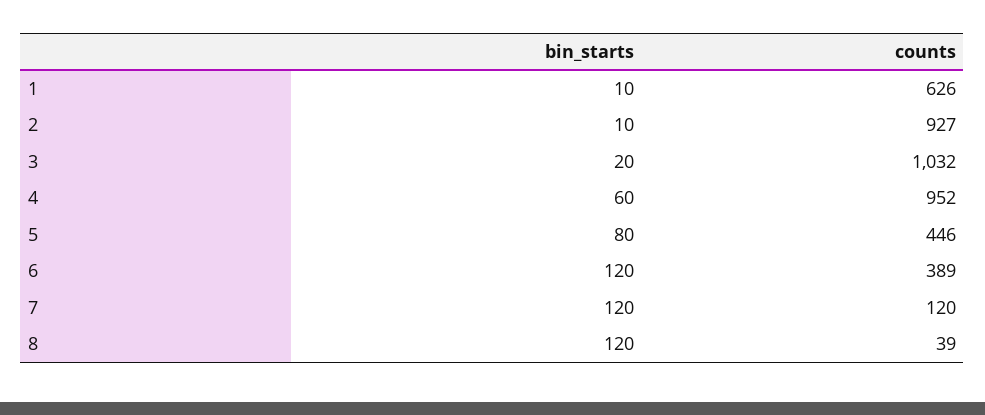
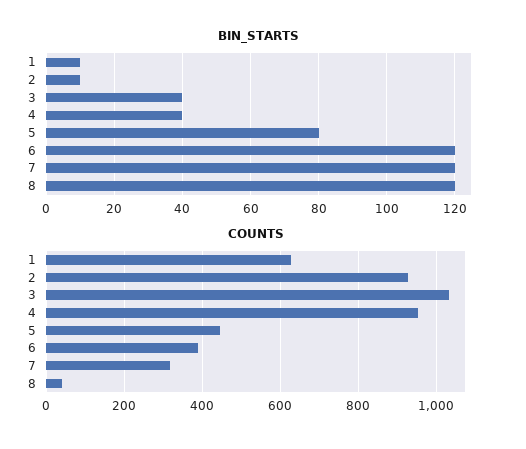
  {
    "bin_starts": {
      "1": 10,
      "2": 10,
-     "3": 20,
+     "3": 40,
-     "4": 60,
+     "4": 40,
      "5": 80,
      "6": 120,
      "7": 120,
      "8": 120
    },
    "counts": {
      "1": 626,
      "2": 927,
      "3": 1032,
      "4": 952,
      "5": 446,
      "6": 389,
-     "7": 120,
+     "7": 320,
      "8": 39
    }
  }

